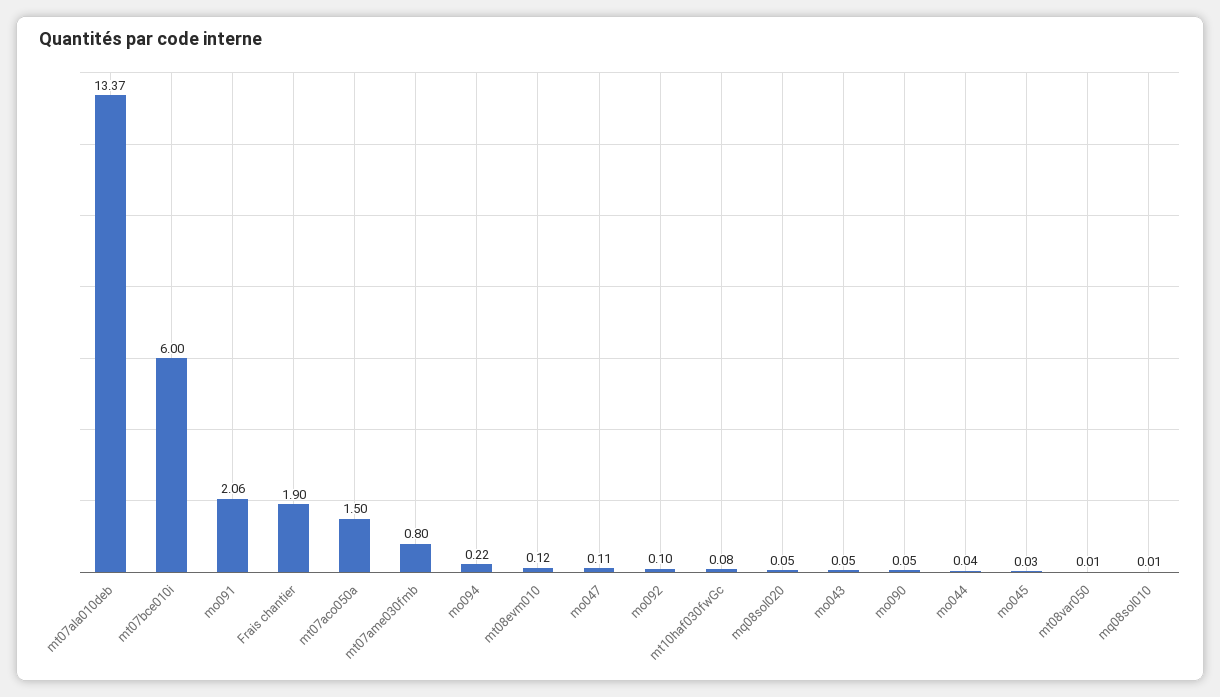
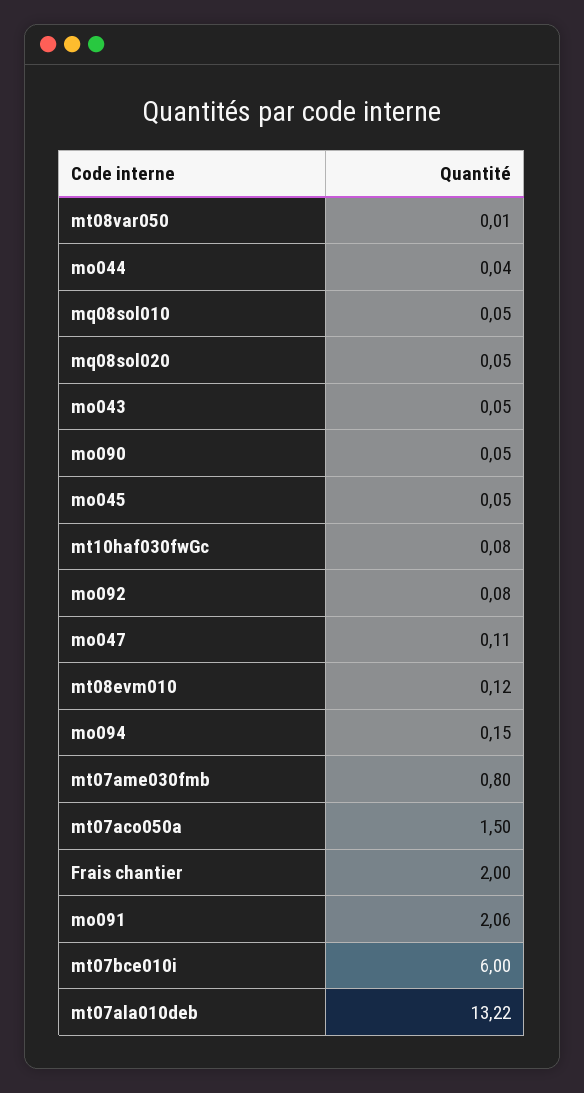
  {
-   "mt07ala010deb": 13.37,
+   "mt07ala010deb": 13.22,
    "mt07bce010i": 6,
    "mo091": 2.06,
-   "Frais chantier": 1.9,
+   "Frais chantier": 2,
    "mt07aco050a": 1.5,
    "mt07ame030fmb": 0.8,
-   "mo094": 0.22,
+   "mo094": 0.15,
    "mt08evm010": 0.12,
    "mo047": 0.11,
-   "mo092": 0.1,
+   "mo092": 0.08,
    "mt10haf030fwGc": 0.08,
    "mq08sol020": 0.05,
    "mo043": 0.05,
    "mo090": 0.05,
    "mo044": 0.04,
-   "mo045": 0.03,
+   "mo045": 0.05,
    "mt08var050": 0.01,
-   "mq08sol010": 0.01
+   "mq08sol010": 0.05
  }

